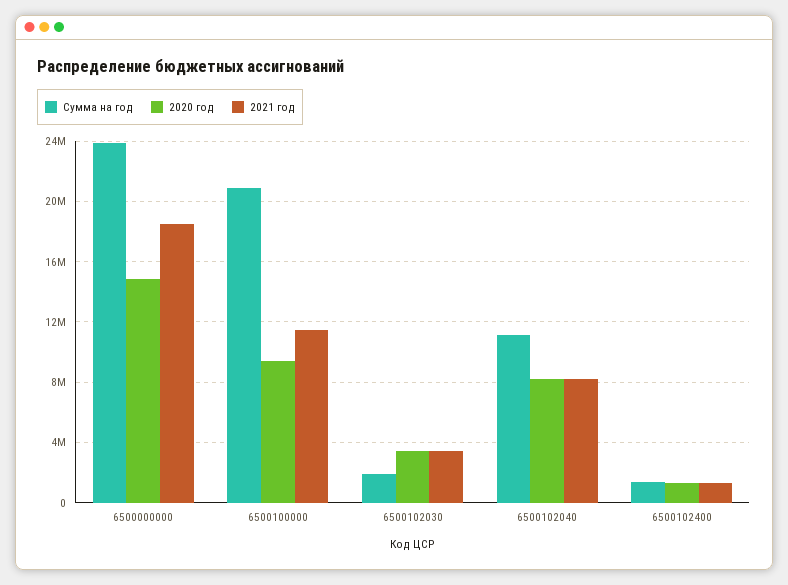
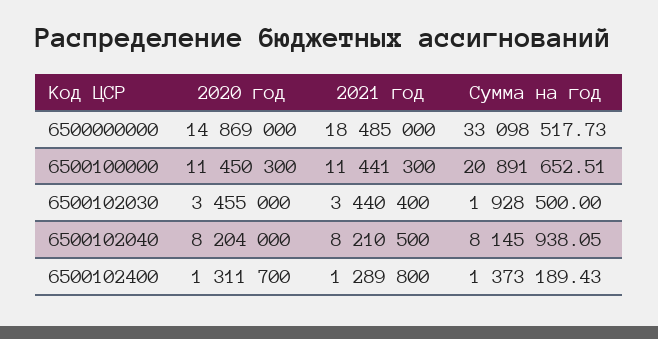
  {
    "Сумма на год": {
-     "6500000000": 24000000,
+     "6500000000": 33098517.73,
      "6500100000": 20891652.51,
      "6500102030": 1928500,
-     "6500102040": 11000000,
+     "6500102040": 8145938.05,
      "6500102400": 1373189.43
    },
    "2020 год": {
      "6500000000": 14869000,
-     "6500100000": 9500000,
+     "6500100000": 11450300,
      "6500102030": 3455000,
      "6500102040": 8204000,
      "6500102400": 1311700
    },
    "2021 год": {
      "6500000000": 18485000,
      "6500100000": 11441300,
      "6500102030": 3440400,
      "6500102040": 8210500,
      "6500102400": 1289800
    }
  }

